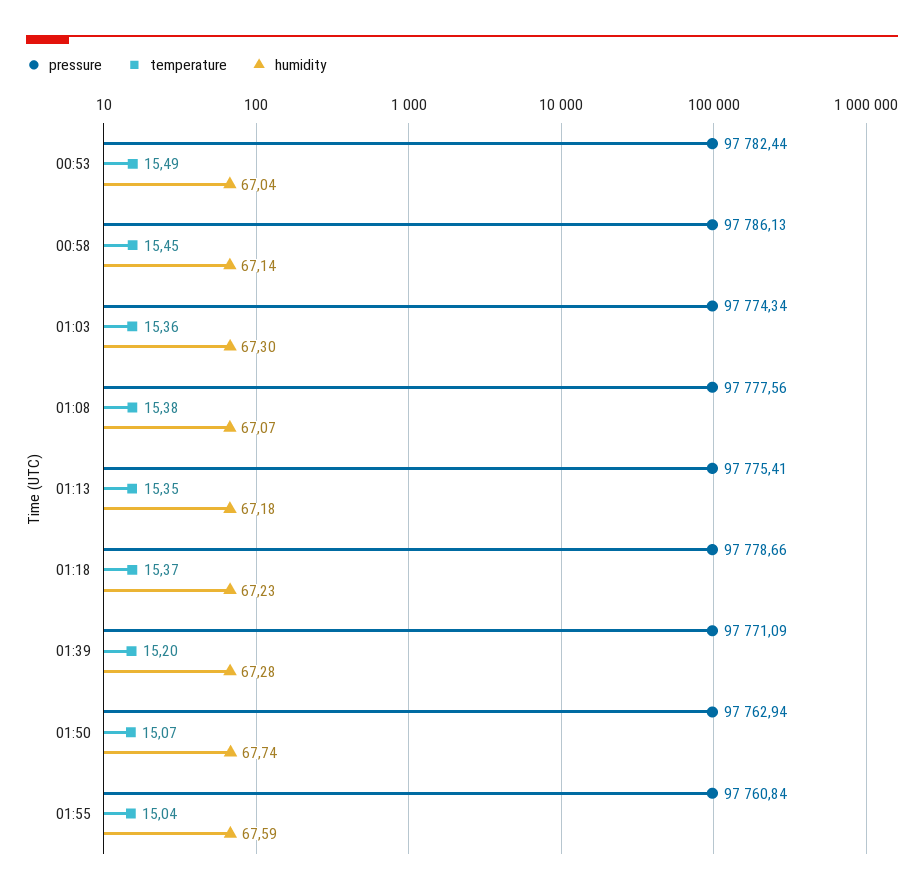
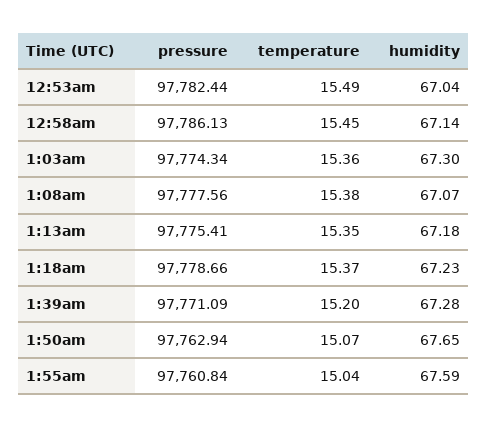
  {
    "pressure": {
      "00:53": 97782.44,
      "00:58": 97786.13,
      "01:03": 97774.34,
      "01:08": 97777.56,
      "01:13": 97775.41,
      "01:18": 97778.66,
      "01:39": 97771.09,
      "01:50": 97762.94,
      "01:55": 97760.84
    },
    "temperature": {
      "00:53": 15.49,
      "00:58": 15.45,
      "01:03": 15.36,
      "01:08": 15.38,
      "01:13": 15.35,
      "01:18": 15.37,
      "01:39": 15.2,
      "01:50": 15.07,
      "01:55": 15.04
    },
    "humidity": {
      "00:53": 67.04,
      "00:58": 67.14,
      "01:03": 67.3,
      "01:08": 67.07,
      "01:13": 67.18,
      "01:18": 67.23,
      "01:39": 67.28,
-     "01:50": 67.74,
+     "01:50": 67.65,
      "01:55": 67.59
    }
  }

